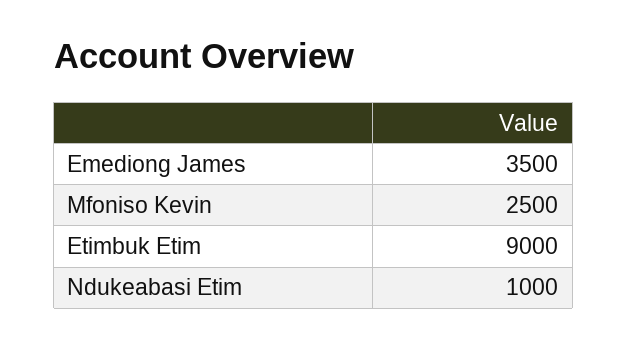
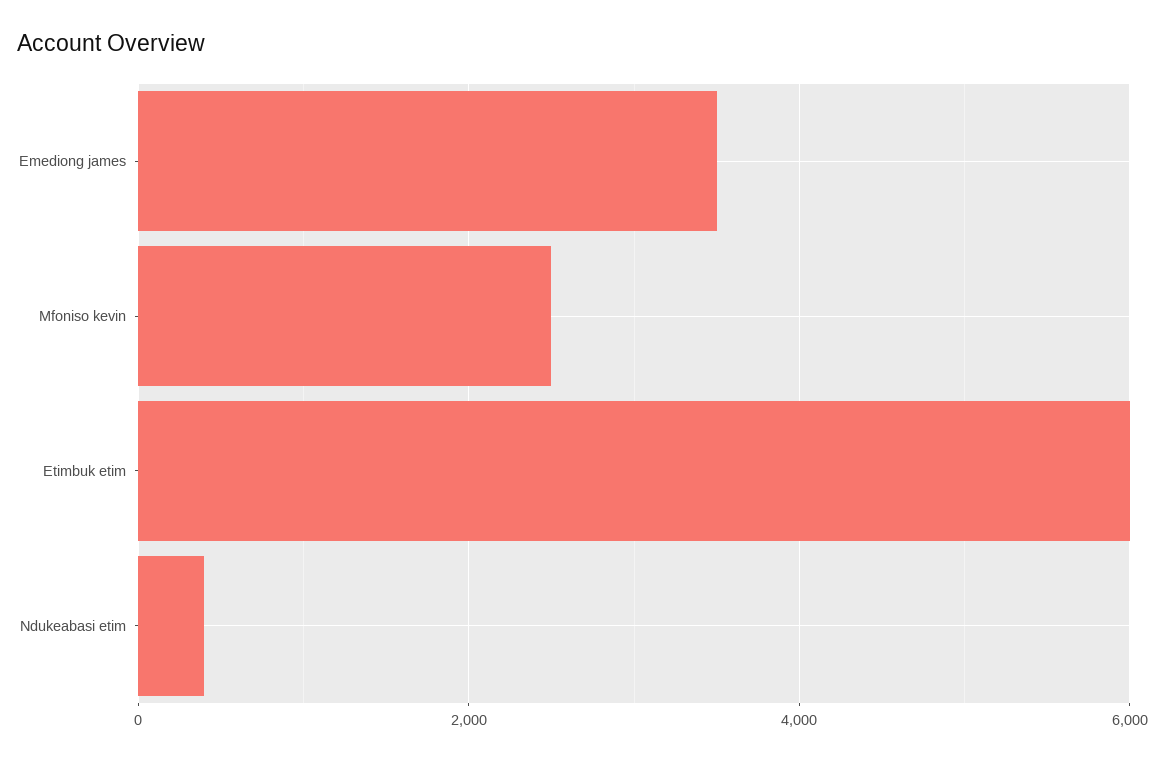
  {
    "Emediong James": 3500,
    "Mfoniso Kevin": 2500,
-   "Etimbuk Etim": 9000,
+   "Etimbuk Etim": 6000,
-   "Ndukeabasi Etim": 1000
+   "Ndukeabasi Etim": 400
  }

